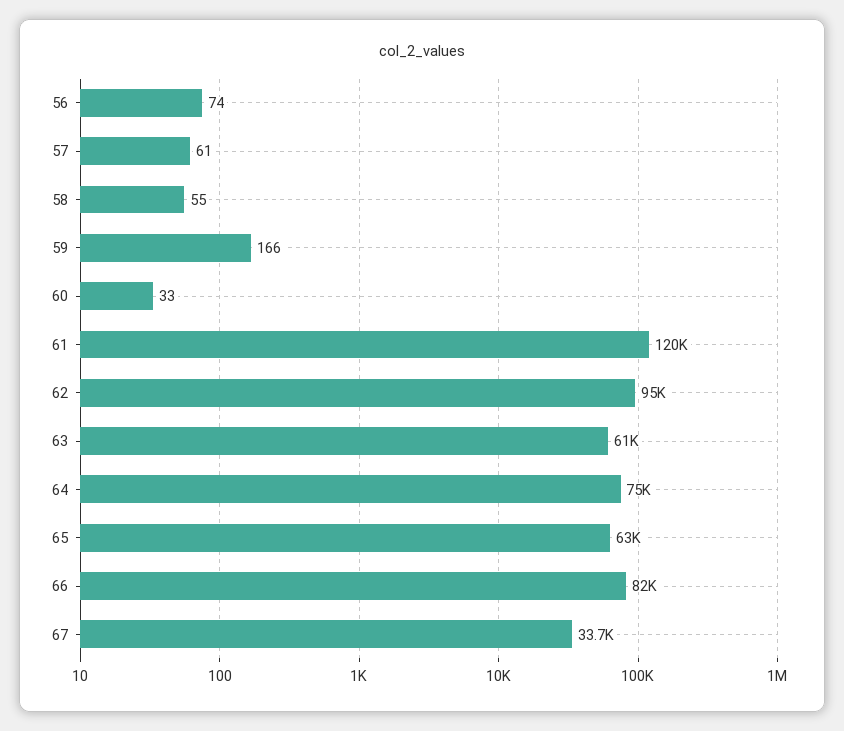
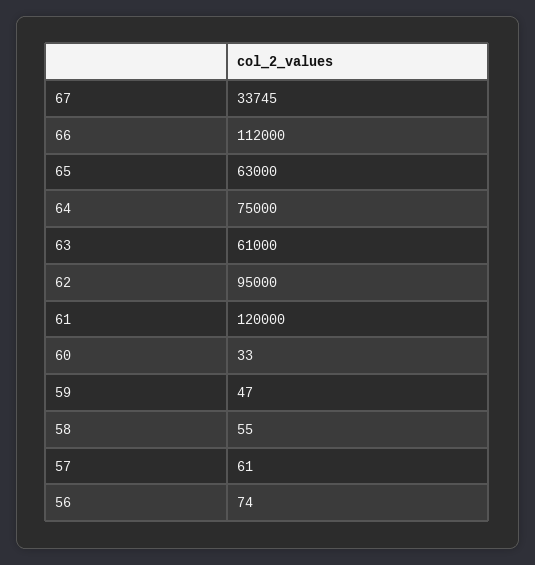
  {
    "56": 74,
    "57": 61,
    "58": 55,
-   "59": 166,
+   "59": 47,
    "60": 33,
    "61": 120000,
    "62": 95000,
    "63": 61000,
    "64": 75000,
    "65": 63000,
-   "66": 82000,
+   "66": 112000,
    "67": 33745
  }

